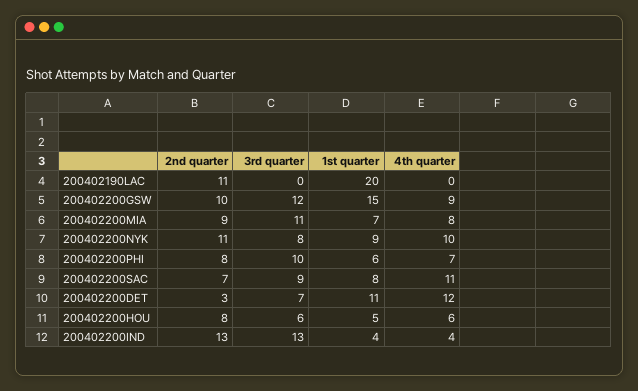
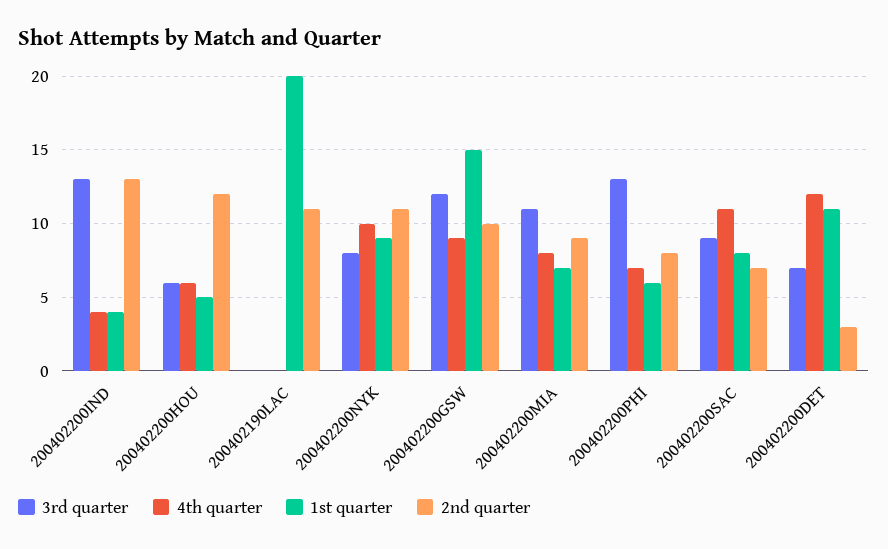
  {
    "2nd quarter": {
      "200402190LAC": 11,
      "200402200GSW": 10,
      "200402200MIA": 9,
      "200402200NYK": 11,
      "200402200PHI": 8,
      "200402200SAC": 7,
      "200402200DET": 3,
-     "200402200HOU": 8,
+     "200402200HOU": 12,
      "200402200IND": 13
    },
    "3rd quarter": {
      "200402190LAC": 0,
      "200402200GSW": 12,
      "200402200MIA": 11,
      "200402200NYK": 8,
-     "200402200PHI": 10,
+     "200402200PHI": 13,
      "200402200SAC": 9,
      "200402200DET": 7,
      "200402200HOU": 6,
      "200402200IND": 13
    },
    "1st quarter": {
      "200402190LAC": 20,
      "200402200GSW": 15,
      "200402200MIA": 7,
      "200402200NYK": 9,
      "200402200PHI": 6,
      "200402200SAC": 8,
      "200402200DET": 11,
      "200402200HOU": 5,
      "200402200IND": 4
    },
    "4th quarter": {
      "200402190LAC": 0,
      "200402200GSW": 9,
      "200402200MIA": 8,
      "200402200NYK": 10,
      "200402200PHI": 7,
      "200402200SAC": 11,
      "200402200DET": 12,
      "200402200HOU": 6,
      "200402200IND": 4
    }
  }

